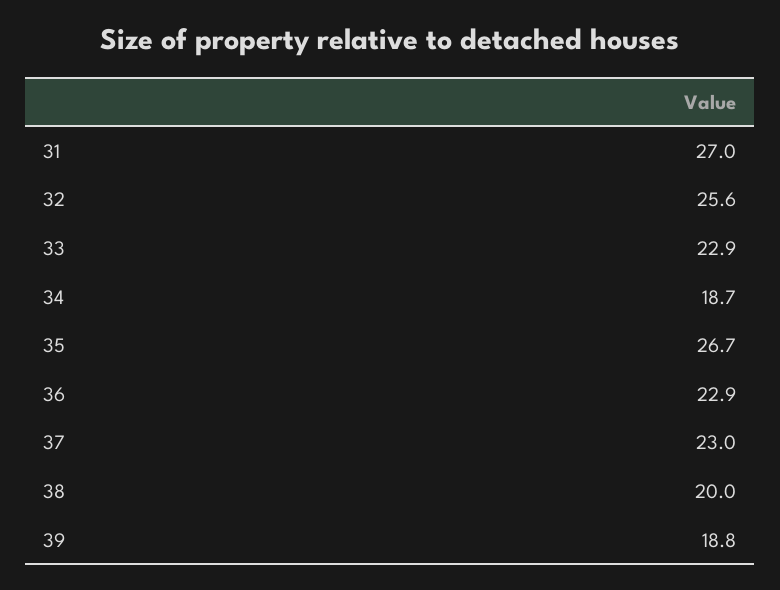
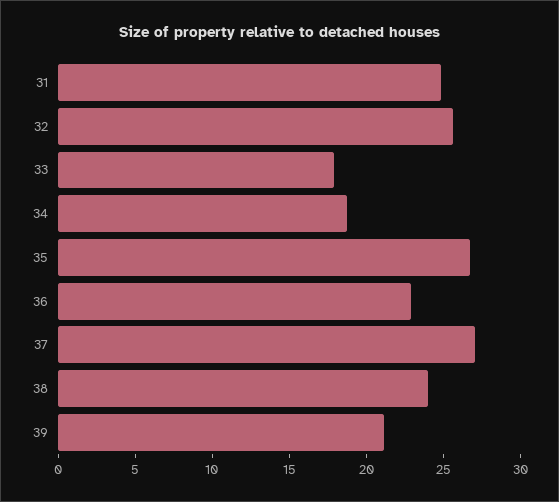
  {
-   "31": 27,
+   "31": 25,
    "32": 25.6,
-   "33": 22.9,
+   "33": 18,
    "34": 18.7,
    "35": 26.7,
    "36": 22.9,
-   "37": 23,
+   "37": 27,
-   "38": 20,
+   "38": 24,
-   "39": 18.8
+   "39": 21
  }

